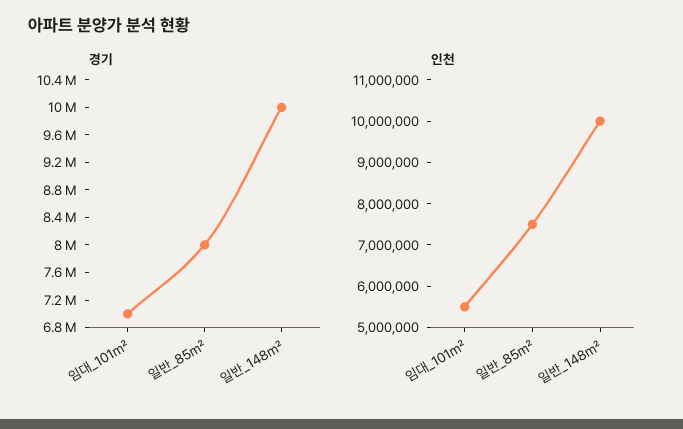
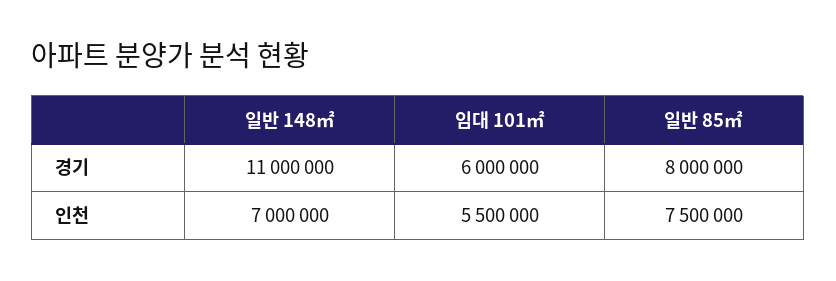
  {
    "경기": {
-     "임대_101㎡": 7000000,
+     "임대_101㎡": 6000000,
      "일반_85㎡": 8000000,
-     "일반_148㎡": 10000000
+     "일반_148㎡": 11000000
    },
    "인천": {
      "임대_101㎡": 5500000,
      "일반_85㎡": 7500000,
-     "일반_148㎡": 10000000
+     "일반_148㎡": 7000000
    }
  }

